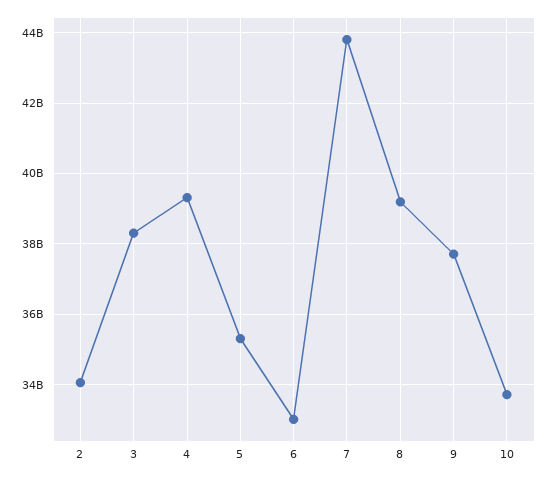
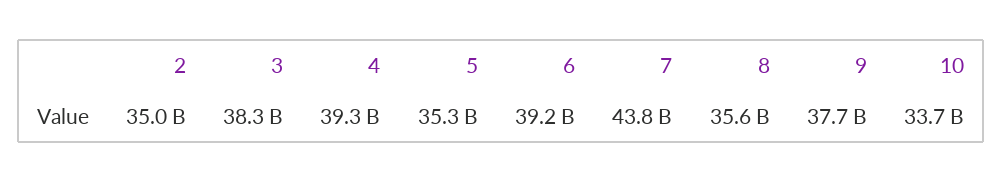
  {
-   "2": 34000000000,
+   "2": 35000000000,
    "3": 38300000000,
    "4": 39300000000,
    "5": 35300000000,
-   "6": 33000000000,
+   "6": 39200000000,
    "7": 43800000000,
-   "8": 39200000000,
+   "8": 35600000000,
    "9": 37700000000,
    "10": 33700000000
  }

